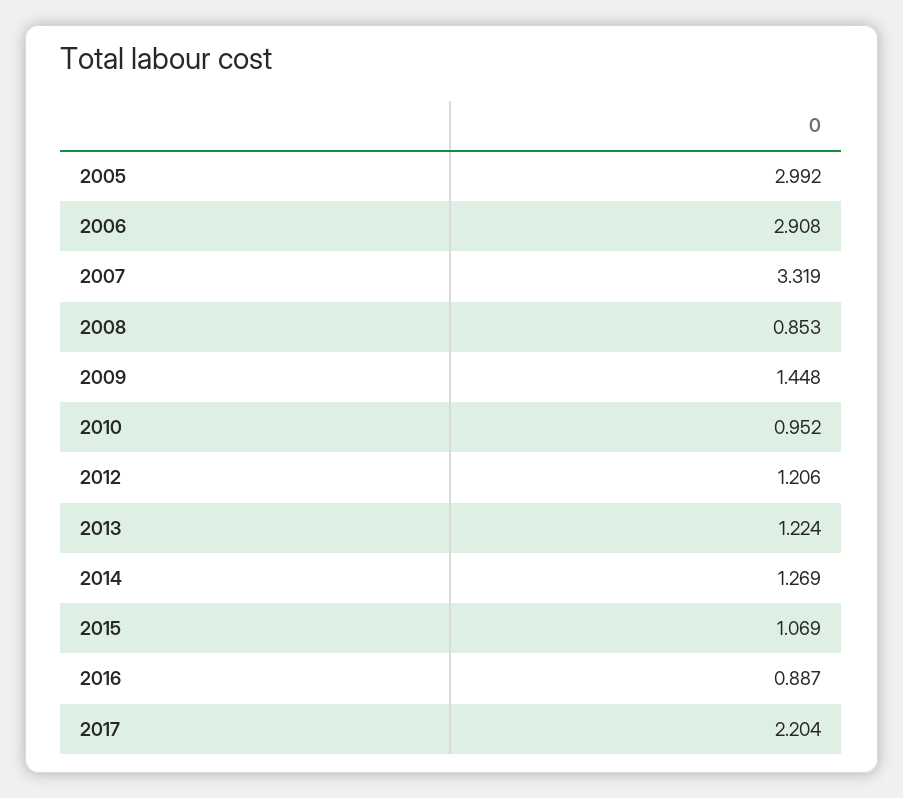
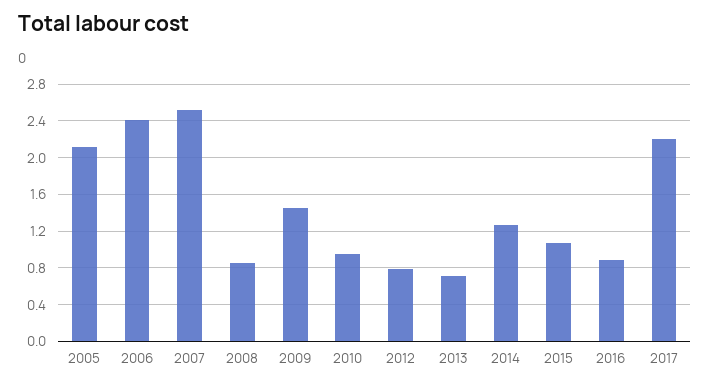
  {
-   "2005": 2.992,
+   "2005": 2.1,
-   "2006": 2.908,
+   "2006": 2.4,
-   "2007": 3.319,
+   "2007": 2.5,
    "2008": 0.853,
    "2009": 1.448,
    "2010": 0.952,
-   "2012": 1.206,
+   "2012": 0.8,
-   "2013": 1.224,
+   "2013": 0.7,
    "2014": 1.269,
    "2015": 1.069,
    "2016": 0.887,
    "2017": 2.204
  }

